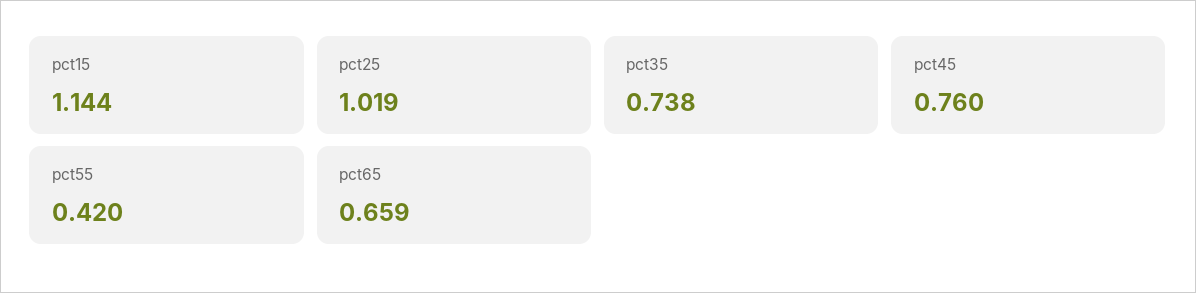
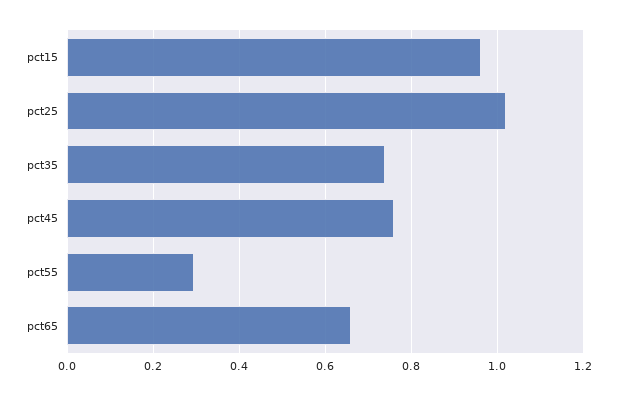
  {
-   "pct15": 1.144,
+   "pct15": 0.96,
    "pct25": 1.019,
    "pct35": 0.738,
    "pct45": 0.76,
-   "pct55": 0.42,
+   "pct55": 0.3,
    "pct65": 0.659
  }

